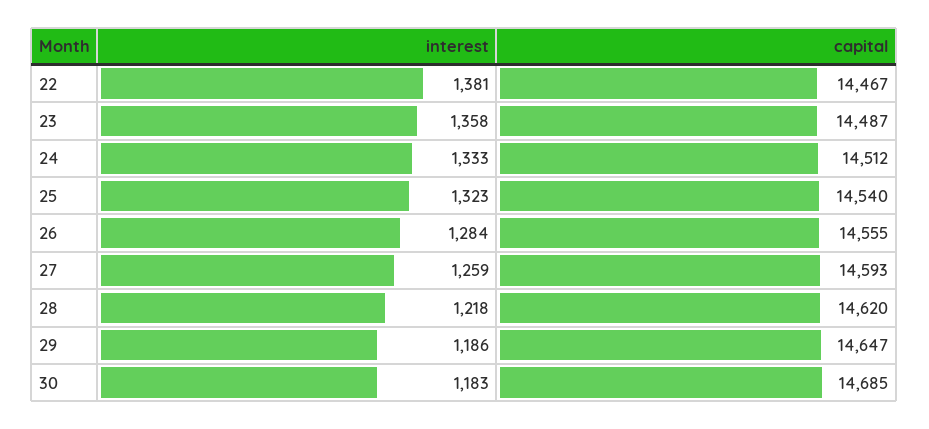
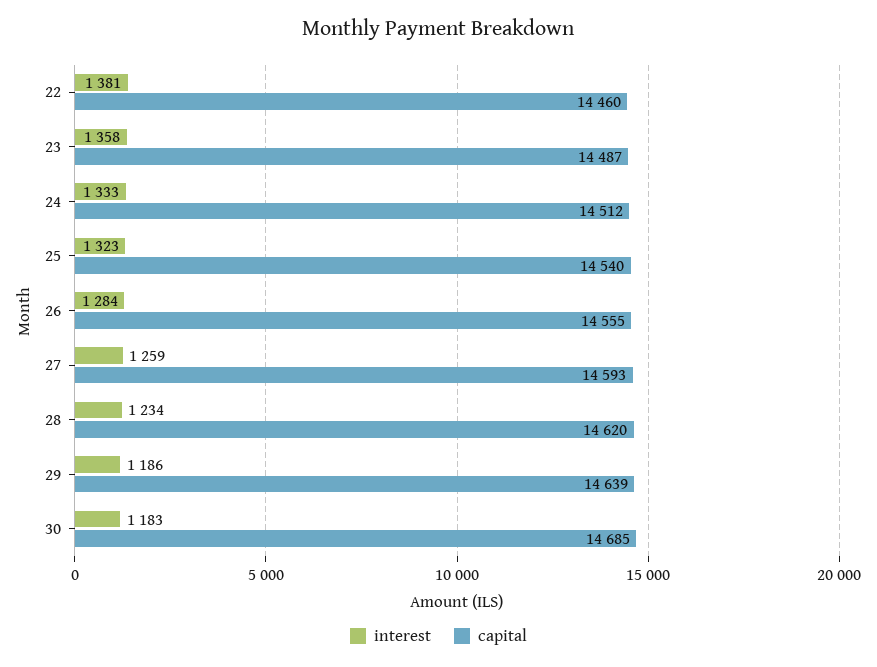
  {
    "interest": {
      "22": 1381,
      "23": 1358,
      "24": 1333,
      "25": 1323,
      "26": 1284,
      "27": 1259,
-     "28": 1218,
+     "28": 1234,
      "29": 1186,
      "30": 1183
    },
    "capital": {
-     "22": 14467,
+     "22": 14460,
      "23": 14487,
      "24": 14512,
      "25": 14540,
      "26": 14555,
      "27": 14593,
      "28": 14620,
-     "29": 14647,
+     "29": 14639,
      "30": 14685
    }
  }

